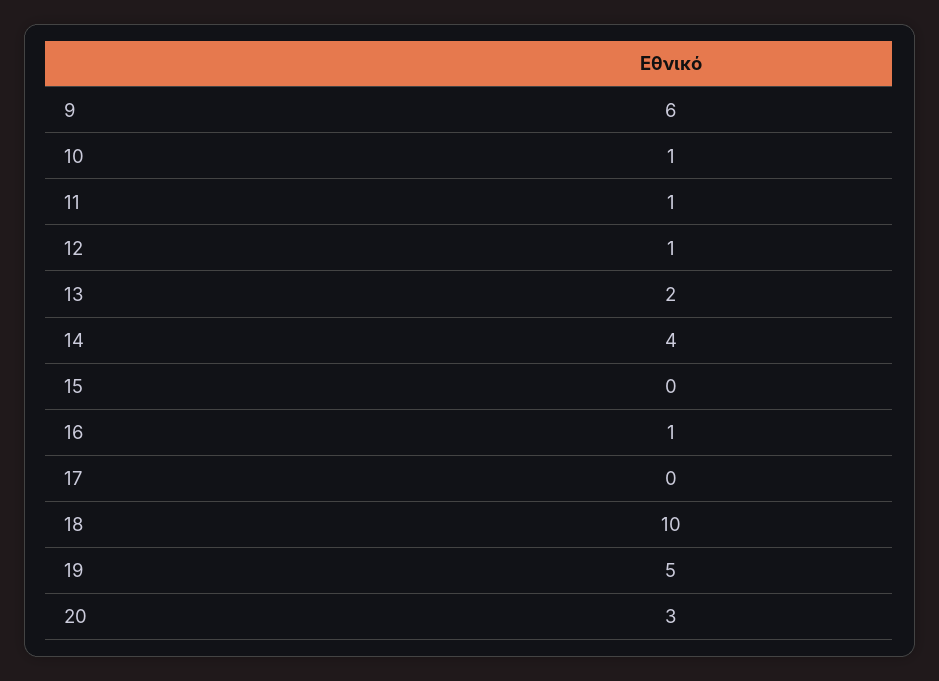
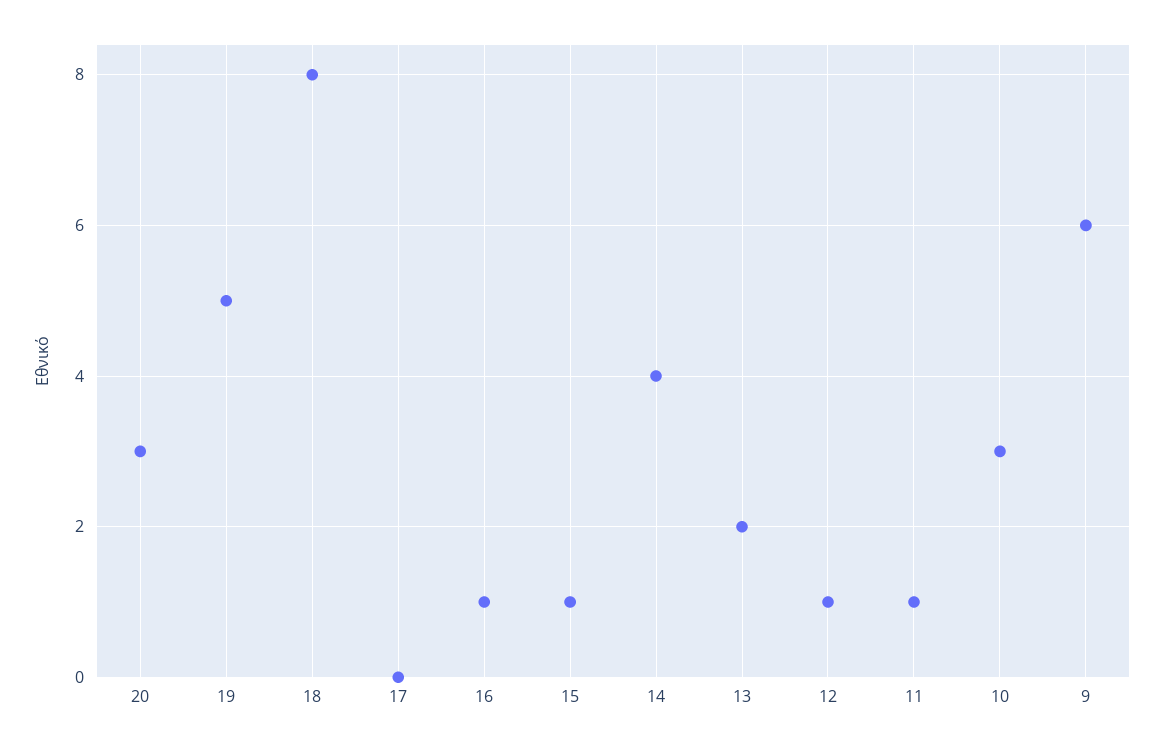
  {
    "9": 6,
-   "10": 1,
+   "10": 3,
    "11": 1,
    "12": 1,
    "13": 2,
    "14": 4,
-   "15": 0,
+   "15": 1,
    "16": 1,
    "17": 0,
-   "18": 10,
+   "18": 8,
    "19": 5,
    "20": 3
  }

